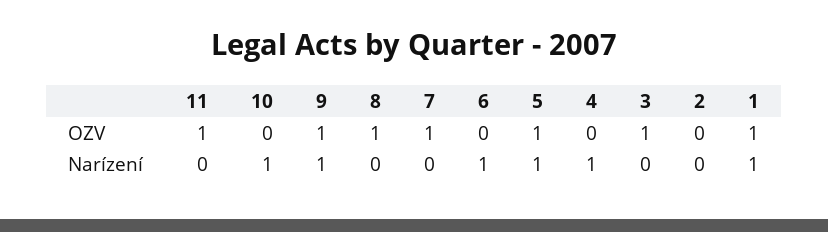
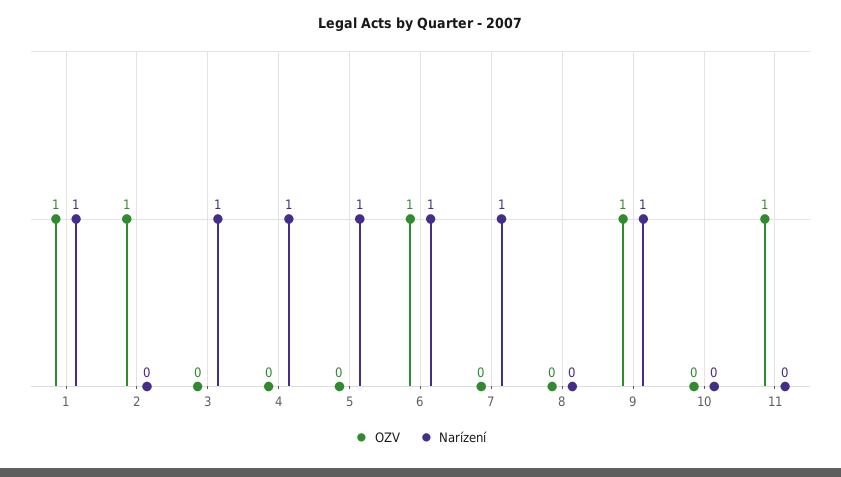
  {
    "OZV": {
      "11": 1,
      "10": 0,
      "9": 1,
-     "8": 1,
+     "8": 0,
-     "7": 1,
+     "7": 0,
-     "6": 0,
+     "6": 1,
-     "5": 1,
+     "5": 0,
      "4": 0,
-     "3": 1,
+     "3": 0,
-     "2": 0,
+     "2": 1,
      "1": 1
    },
    "Narízení": {
      "11": 0,
-     "10": 1,
+     "10": 0,
      "9": 1,
      "8": 0,
-     "7": 0,
+     "7": 1,
      "6": 1,
      "5": 1,
      "4": 1,
-     "3": 0,
+     "3": 1,
      "2": 0,
      "1": 1
    }
  }

